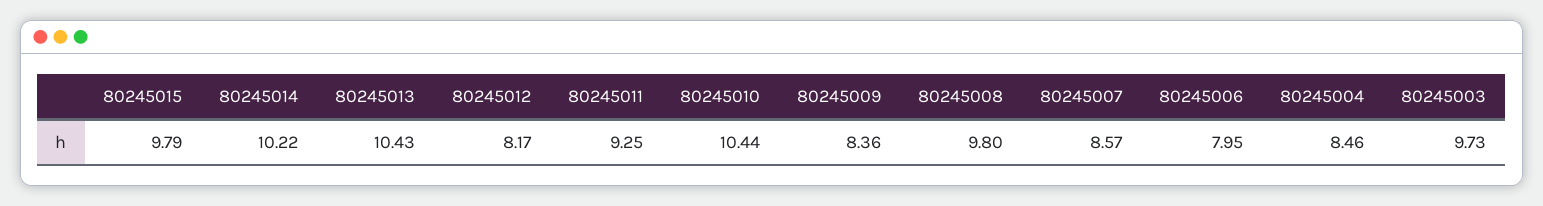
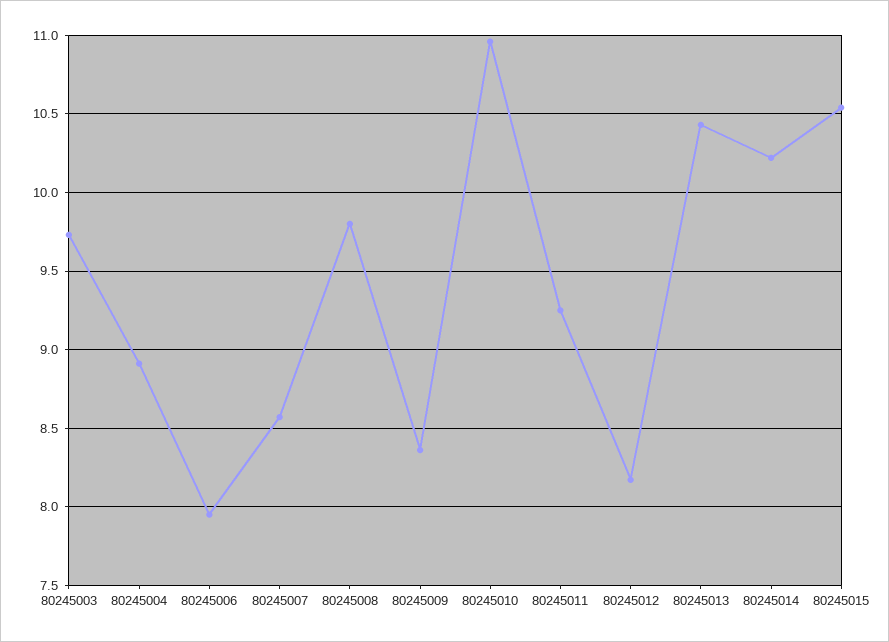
  {
-   "80245015": 9.79,
+   "80245015": 10.55,
    "80245014": 10.22,
    "80245013": 10.43,
    "80245012": 8.17,
    "80245011": 9.25,
-   "80245010": 10.44,
+   "80245010": 10.95,
    "80245009": 8.36,
    "80245008": 9.8,
    "80245007": 8.57,
    "80245006": 7.95,
-   "80245004": 8.46,
+   "80245004": 8.9,
    "80245003": 9.73
  }

